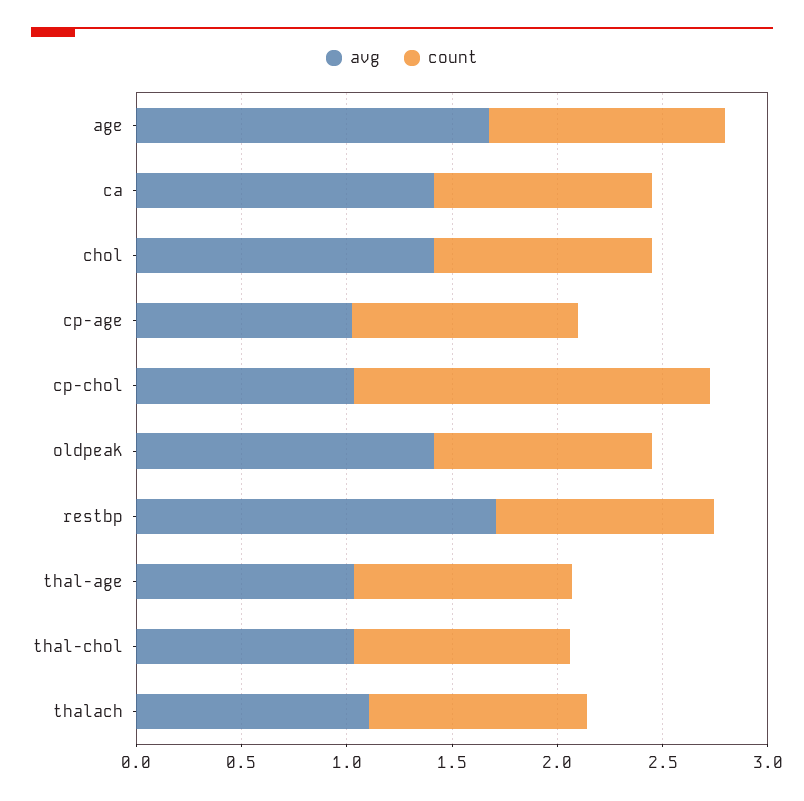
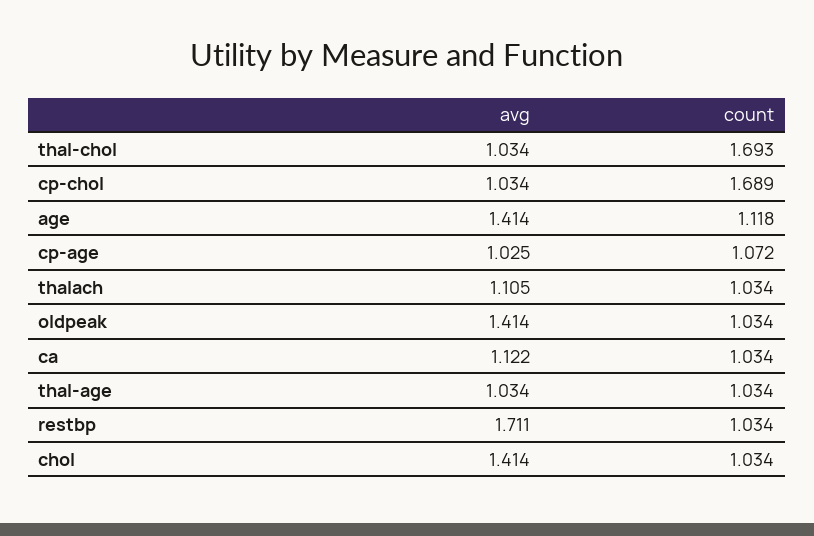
  {
    "avg": {
-     "age": 1.7,
+     "age": 1.414,
-     "ca": 1.4,
+     "ca": 1.122,
      "chol": 1.414,
      "cp-age": 1.025,
      "cp-chol": 1.034,
      "oldpeak": 1.414,
      "restbp": 1.711,
      "thal-age": 1.034,
      "thal-chol": 1.034,
      "thalach": 1.105
    },
    "count": {
      "age": 1.118,
      "ca": 1.034,
      "chol": 1.034,
      "cp-age": 1.072,
      "cp-chol": 1.689,
      "oldpeak": 1.034,
      "restbp": 1.034,
      "thal-age": 1.034,
-     "thal-chol": 1,
+     "thal-chol": 1.693,
      "thalach": 1.034
    }
  }

